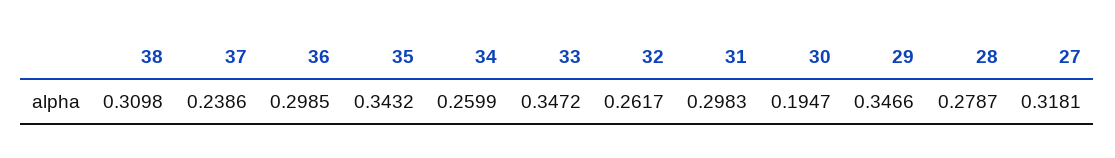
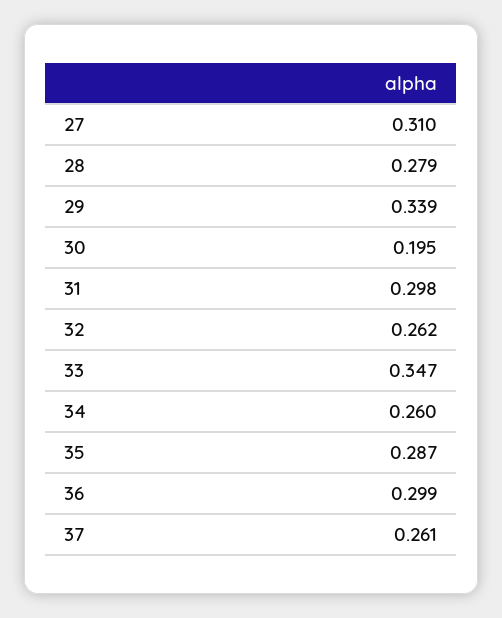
  {
-   "38": 0.3098,
-   "37": 0.2386,
+   "37": 0.261,
    "36": 0.2985,
-   "35": 0.3432,
+   "35": 0.287,
    "34": 0.2599,
    "33": 0.3472,
    "32": 0.2617,
    "31": 0.2983,
    "30": 0.1947,
-   "29": 0.3466,
+   "29": 0.339,
    "28": 0.2787,
-   "27": 0.3181
+   "27": 0.31
  }

